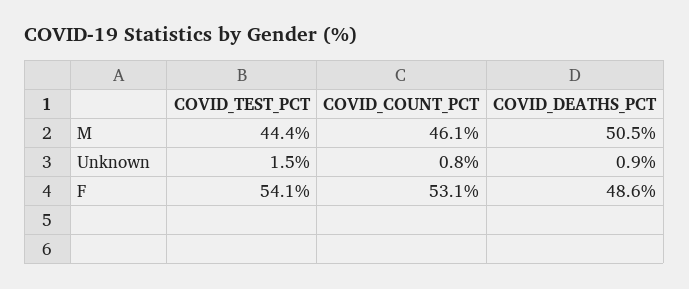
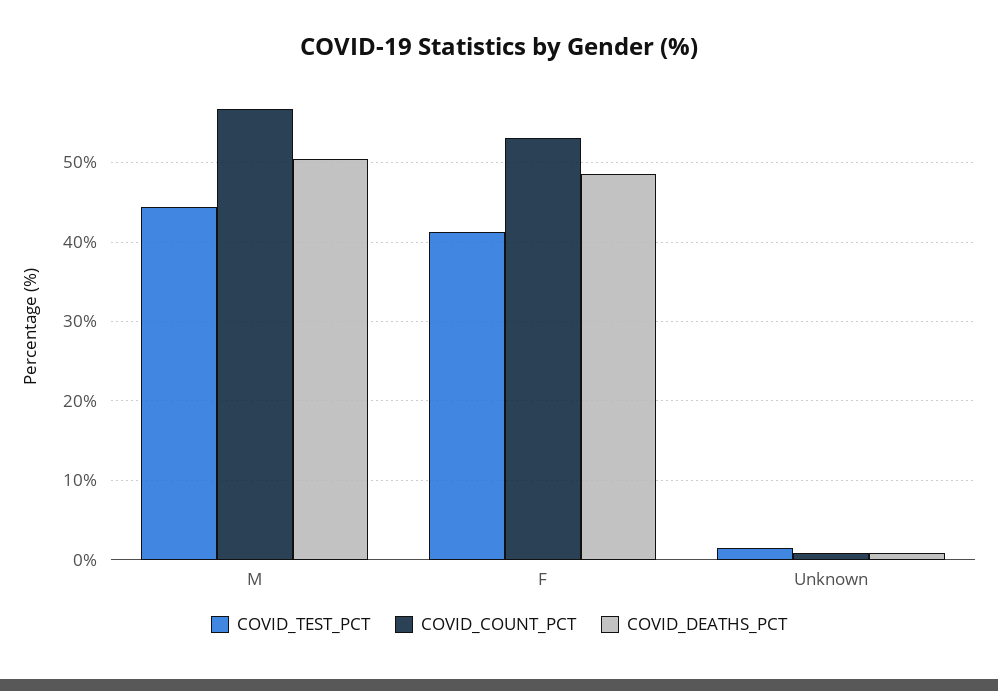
  {
    "COVID_TEST_PCT": {
      "M": 44.4,
      "Unknown": 1.5,
-     "F": 54.1
+     "F": 41
    },
    "COVID_COUNT_PCT": {
-     "M": 46.1,
+     "M": 57,
      "Unknown": 0.8,
      "F": 53.1
    },
    "COVID_DEATHS_PCT": {
      "M": 50.5,
      "Unknown": 0.9,
      "F": 48.6
    }
  }

